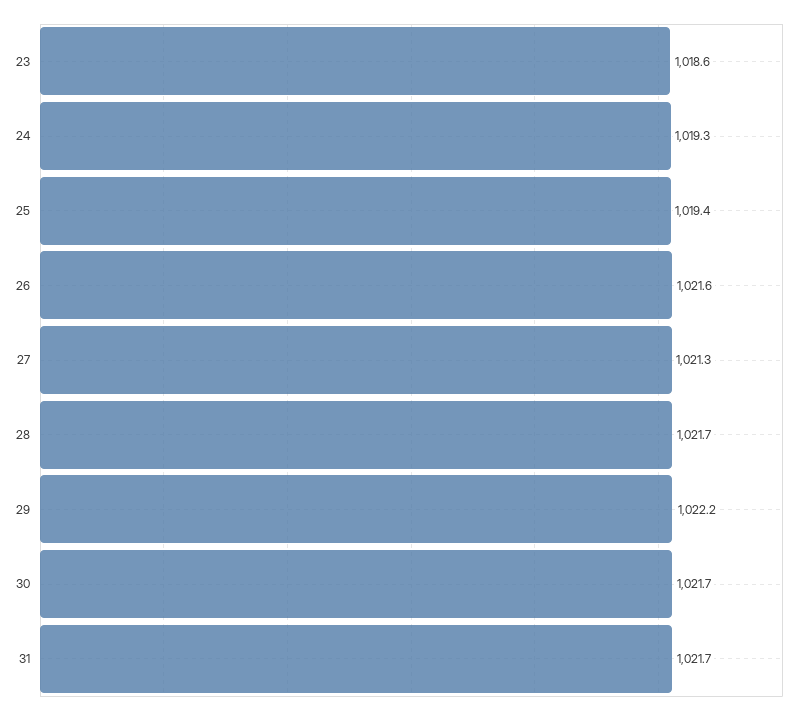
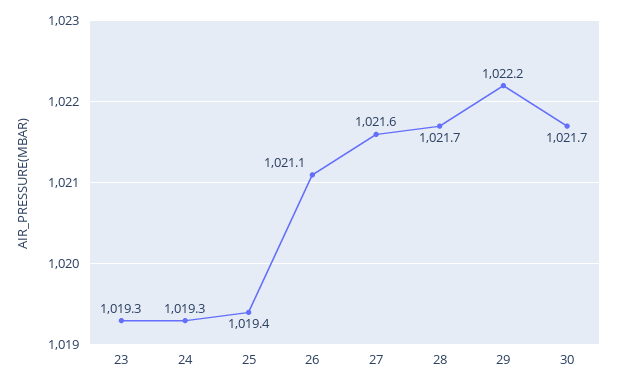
  {
-   "23": 1018.6,
+   "23": 1019.3,
    "24": 1019.3,
    "25": 1019.4,
-   "26": 1021.6,
+   "26": 1021.1,
-   "27": 1021.3,
+   "27": 1021.6,
    "28": 1021.7,
    "29": 1022.2,
-   "30": 1021.7,
+   "30": 1021.7
-   "31": 1021.7
  }

